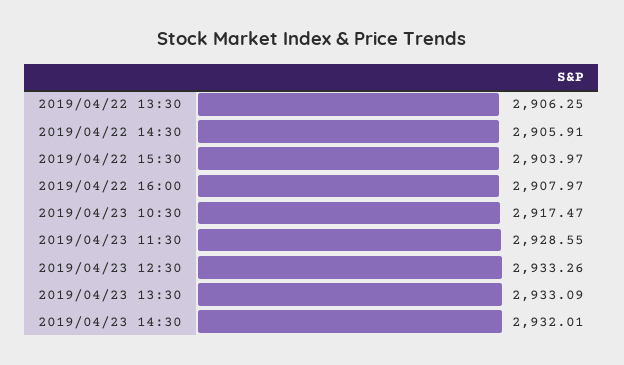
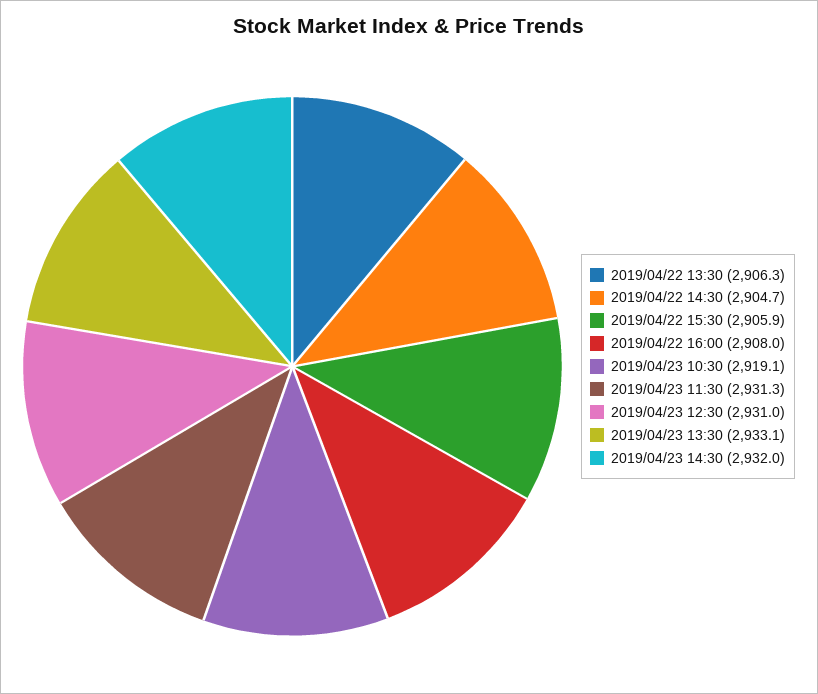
  {
    "2019/04/22 13:30": 2906.25,
-   "2019/04/22 14:30": 2905.91,
+   "2019/04/22 14:30": 2904.7,
-   "2019/04/22 15:30": 2903.97,
+   "2019/04/22 15:30": 2905.9,
    "2019/04/22 16:00": 2907.97,
-   "2019/04/23 10:30": 2917.47,
+   "2019/04/23 10:30": 2919.1,
-   "2019/04/23 11:30": 2928.55,
+   "2019/04/23 11:30": 2931.3,
-   "2019/04/23 12:30": 2933.26,
+   "2019/04/23 12:30": 2931,
    "2019/04/23 13:30": 2933.09,
    "2019/04/23 14:30": 2932.01
  }

